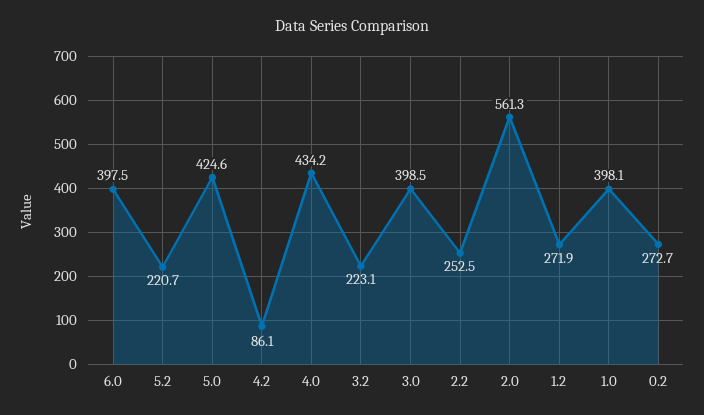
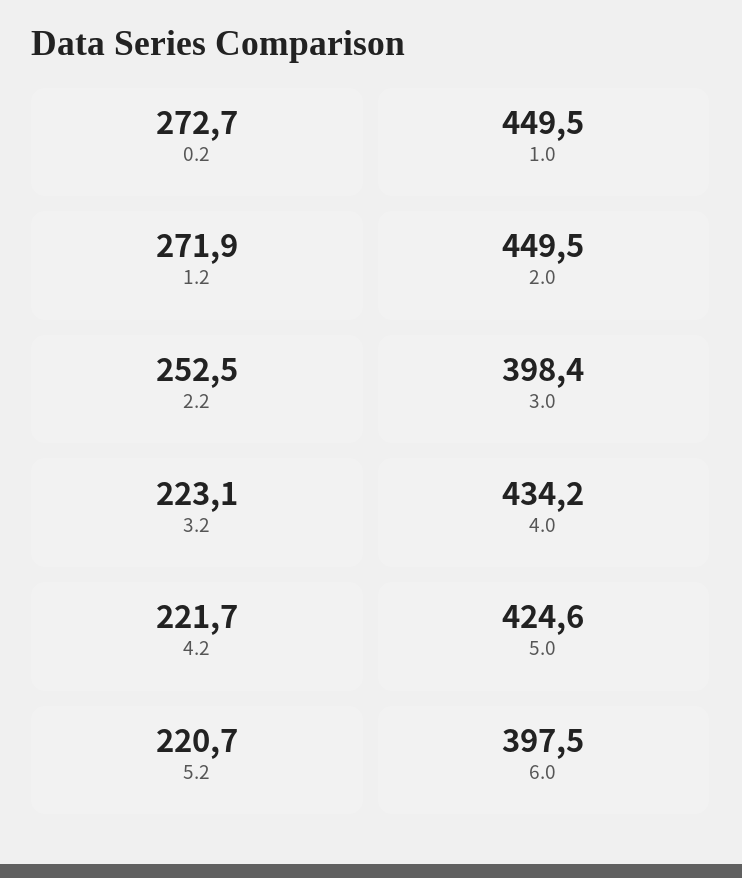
  {
    "6.0": 397.5,
    "5.2": 220.7,
    "5.0": 424.6,
-   "4.2": 86.1,
+   "4.2": 221.7,
    "4.0": 434.2,
    "3.2": 223.1,
-   "3.0": 398.5,
+   "3.0": 398.4,
    "2.2": 252.5,
-   "2.0": 561.3,
+   "2.0": 449.5,
    "1.2": 271.9,
-   "1.0": 398.1,
+   "1.0": 449.5,
    "0.2": 272.7
  }

